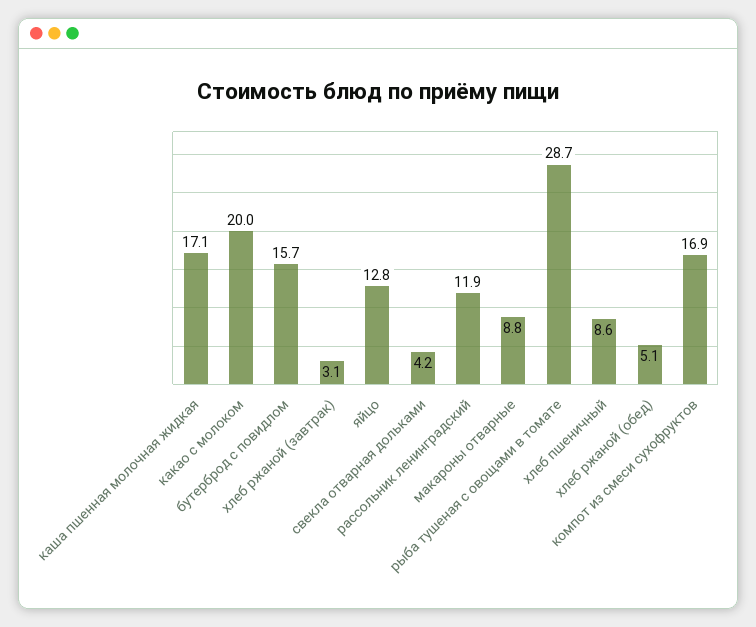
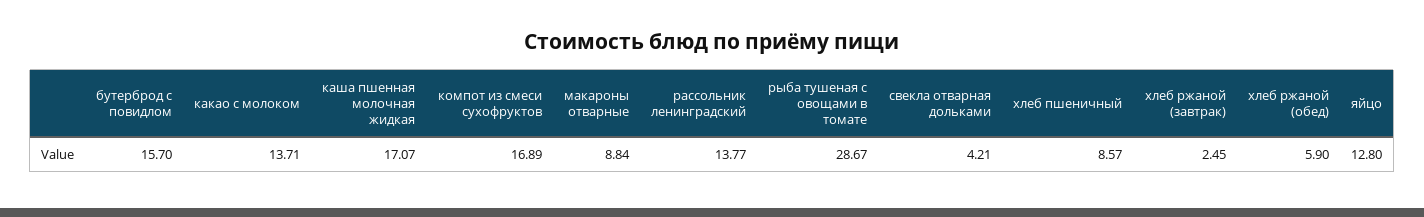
  {
    "каша пшенная молочная жидкая": 17.07,
-   "какао с молоком": 20,
+   "какао с молоком": 13.71,
    "бутерброд с повидлом": 15.7,
-   "хлеб ржаной (завтрак)": 3.1,
+   "хлеб ржаной (завтрак)": 2.45,
    "яйцо": 12.8,
    "свекла отварная дольками": 4.21,
-   "рассольник ленинградский": 11.9,
+   "рассольник ленинградский": 13.77,
    "макароны отварные": 8.84,
    "рыба тушеная с овощами в томате": 28.67,
    "хлеб пшеничный": 8.57,
-   "хлеб ржаной (обед)": 5.1,
+   "хлеб ржаной (обед)": 5.9,
    "компот из смеси сухофруктов": 16.89
  }

